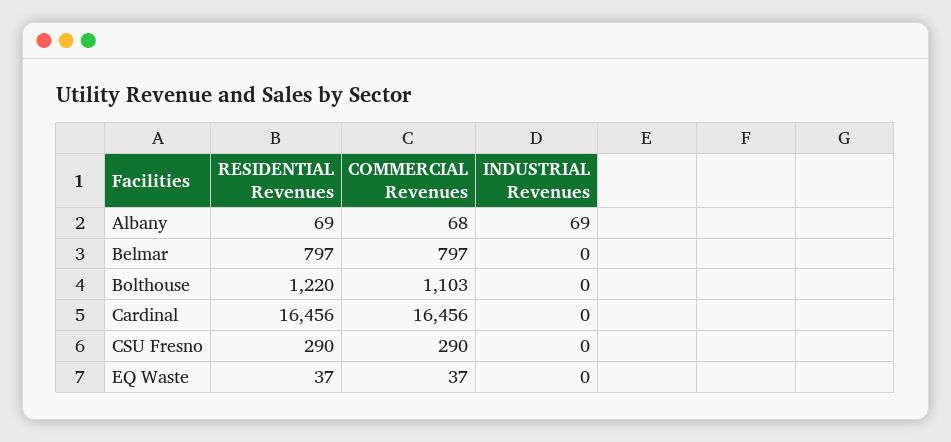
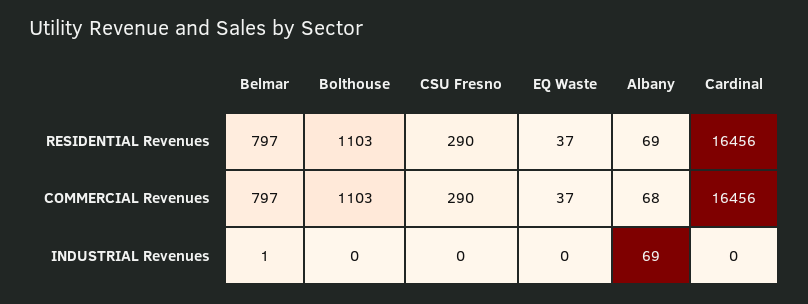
  {
    "RESIDENTIAL Revenues": {
      "Albany": 69,
      "Belmar": 797,
-     "Bolthouse": 1220,
+     "Bolthouse": 1103,
      "Cardinal": 16456,
      "CSU Fresno": 290,
      "EQ Waste": 37
    },
    "COMMERCIAL Revenues": {
      "Albany": 68,
      "Belmar": 797,
      "Bolthouse": 1103,
      "Cardinal": 16456,
      "CSU Fresno": 290,
      "EQ Waste": 37
    },
    "INDUSTRIAL Revenues": {
      "Albany": 69,
-     "Belmar": 0,
+     "Belmar": 1,
      "Bolthouse": 0,
      "Cardinal": 0,
      "CSU Fresno": 0,
      "EQ Waste": 0
    }
  }

